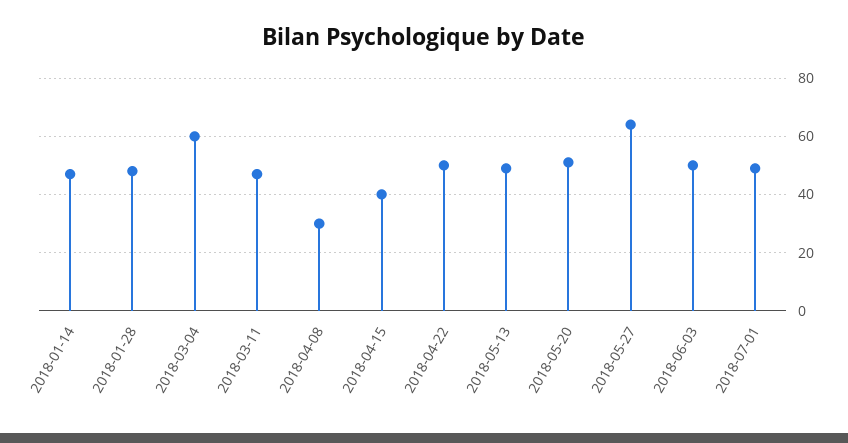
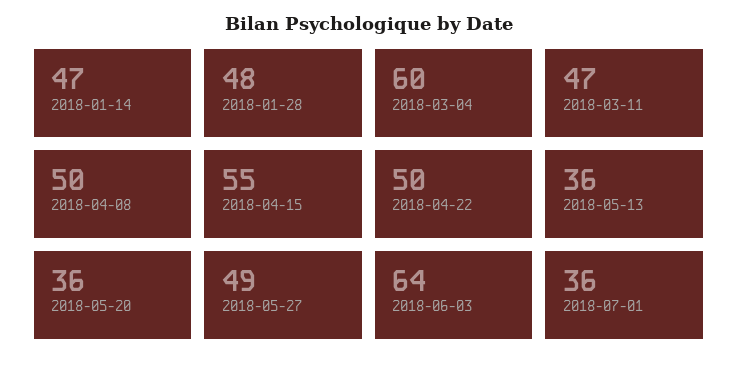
  {
    "2018-01-14": 47,
    "2018-01-28": 48,
    "2018-03-04": 60,
    "2018-03-11": 47,
-   "2018-04-08": 30,
+   "2018-04-08": 50,
-   "2018-04-15": 40,
+   "2018-04-15": 55,
    "2018-04-22": 50,
-   "2018-05-13": 50,
+   "2018-05-13": 36,
-   "2018-05-20": 50,
+   "2018-05-20": 36,
-   "2018-05-27": 65,
+   "2018-05-27": 49,
-   "2018-06-03": 50,
+   "2018-06-03": 64,
-   "2018-07-01": 50
+   "2018-07-01": 36
  }

